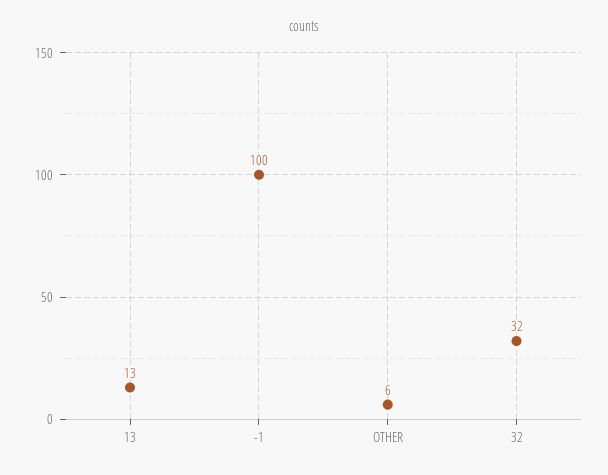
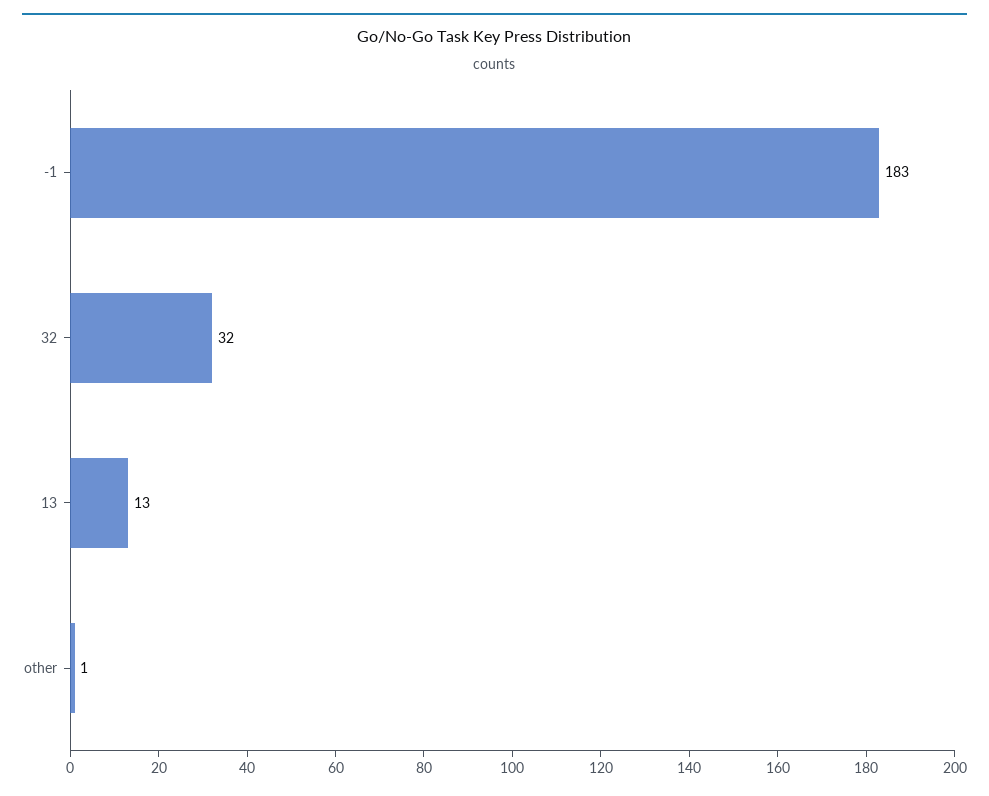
  {
    "13": 13,
-   "-1": 100,
+   "-1": 183,
-   "OTHER": 6,
+   "OTHER": 1,
    "32": 32
  }

